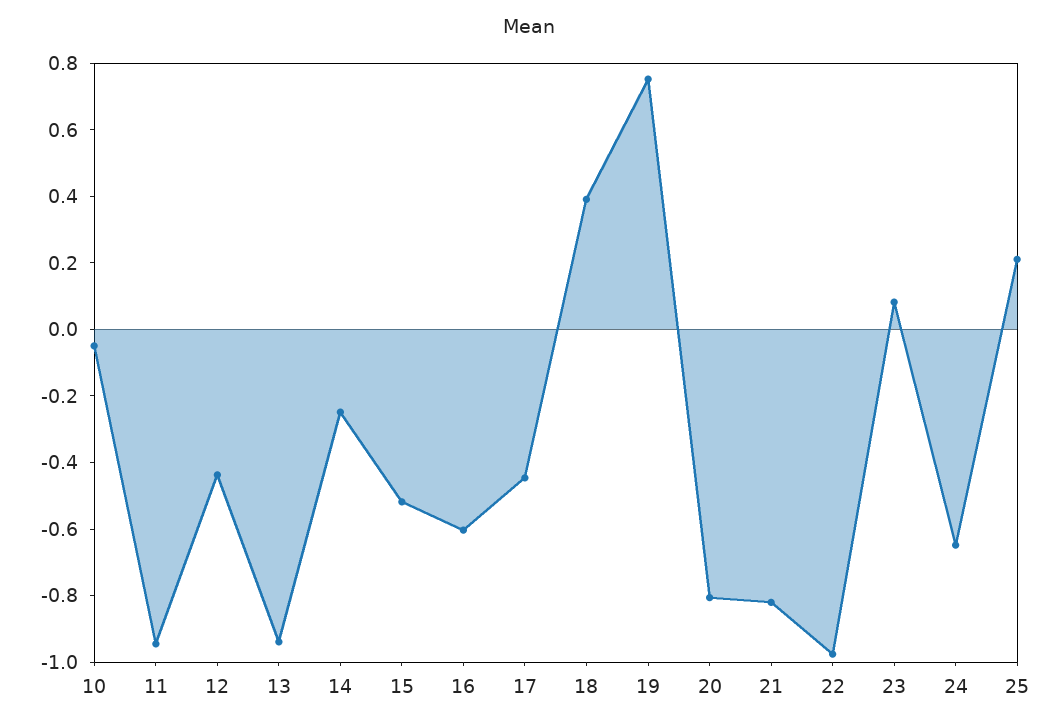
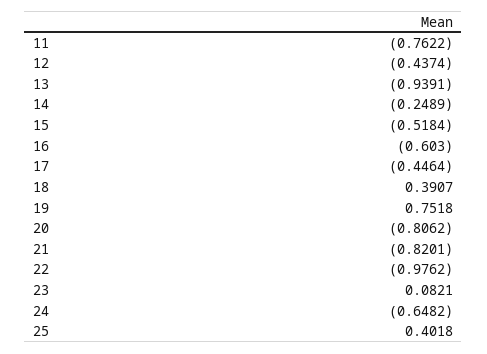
  {
-   "10": -0.05,
-   "11": -0.95,
+   "11": -0.7622,
    "12": -0.4374,
    "13": -0.9391,
    "14": -0.2489,
    "15": -0.5184,
    "16": -0.603,
    "17": -0.4464,
    "18": 0.3907,
    "19": 0.7518,
    "20": -0.8062,
    "21": -0.8201,
    "22": -0.9762,
    "23": 0.0821,
    "24": -0.6482,
-   "25": 0.2
+   "25": 0.4018
  }

